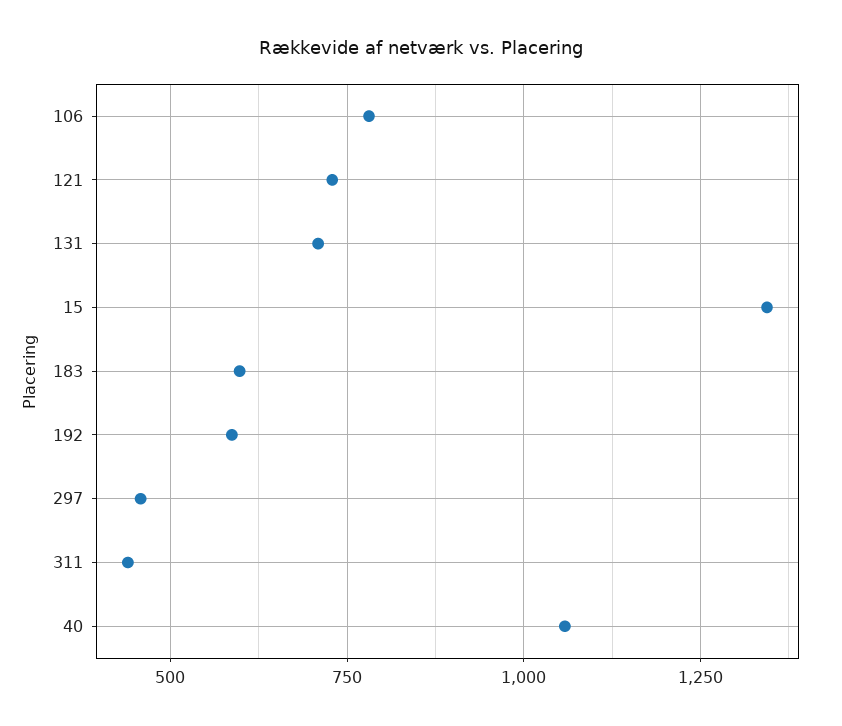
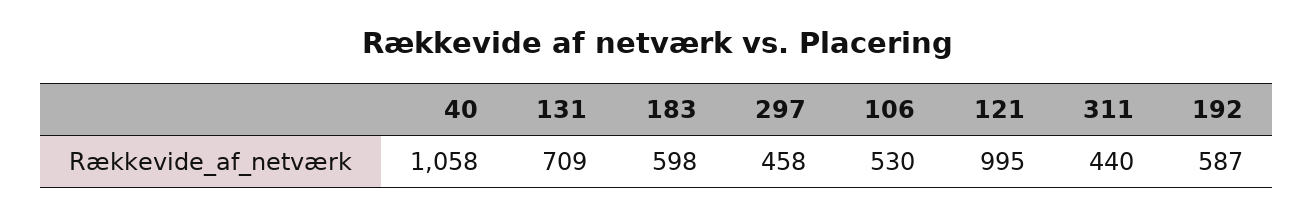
  {
-   "106": 775,
+   "106": 530,
-   "121": 725,
+   "121": 995,
    "131": 709,
-   "15": 1350,
    "183": 598,
    "192": 587,
    "297": 458,
    "311": 440,
    "40": 1058
  }

